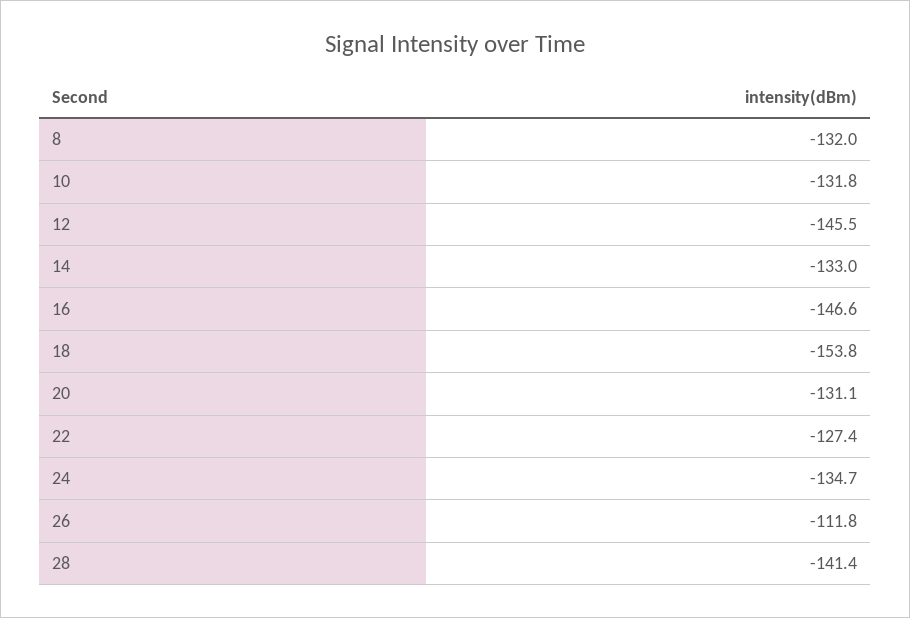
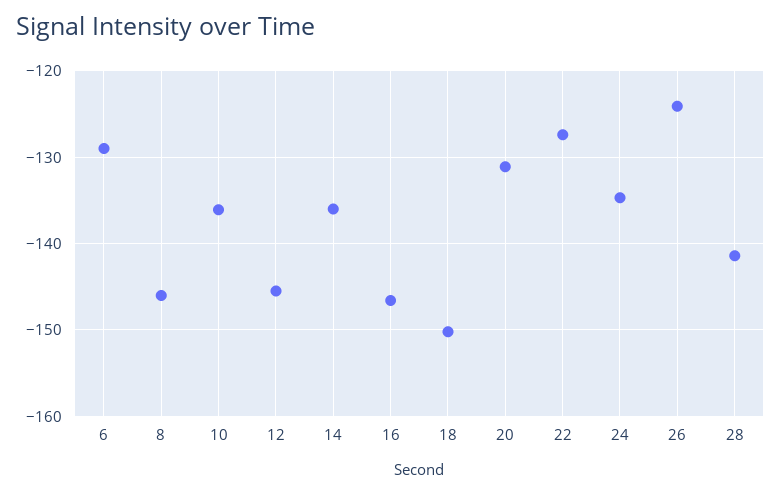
  {
-   "8": -132,
+   "8": -146,
-   "10": -131.8,
+   "10": -136,
    "12": -145.5,
-   "14": -133,
+   "14": -136,
    "16": -146.6,
-   "18": -153.8,
+   "18": -150,
    "20": -131.1,
    "22": -127.4,
    "24": -134.7,
-   "26": -111.8,
+   "26": -124,
-   "28": -141.4
+   "28": -141.4,
+   "6": -129
  }

